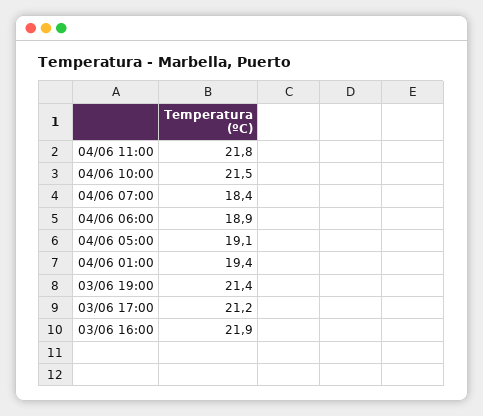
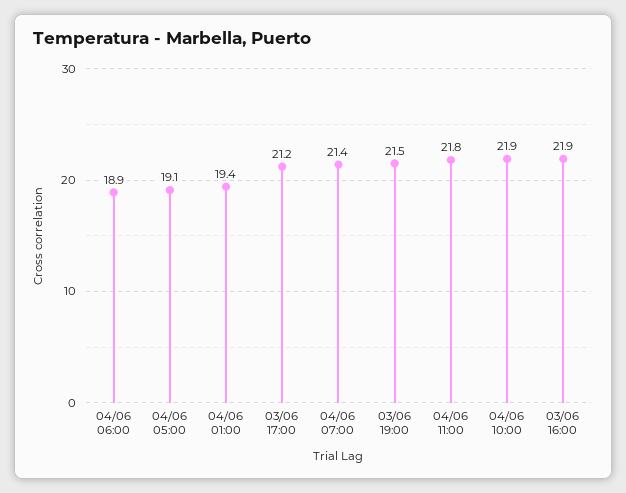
  {
    "04/06 11:00": 21.8,
-   "04/06 10:00": 21.5,
+   "04/06 10:00": 21.9,
-   "04/06 07:00": 18.4,
+   "04/06 07:00": 21.4,
    "04/06 06:00": 18.9,
    "04/06 05:00": 19.1,
    "04/06 01:00": 19.4,
-   "03/06 19:00": 21.4,
+   "03/06 19:00": 21.5,
    "03/06 17:00": 21.2,
    "03/06 16:00": 21.9
  }

